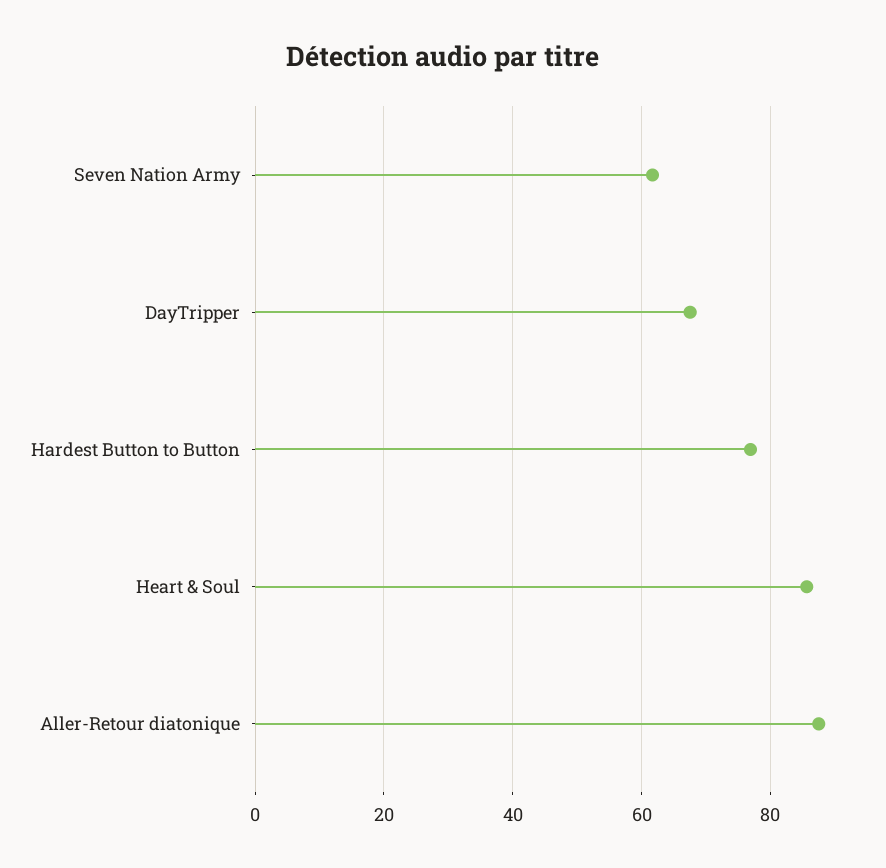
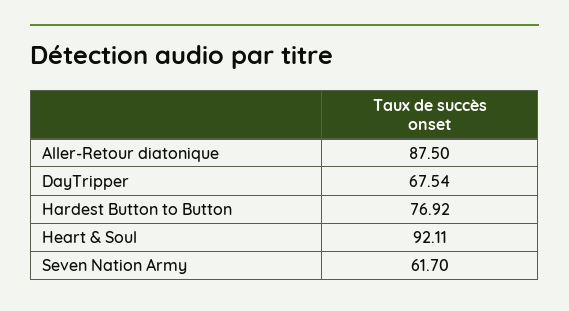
  {
    "Seven Nation Army": 61.7,
    "DayTripper": 67.54,
    "Hardest Button to Button": 76.92,
-   "Heart & Soul": 86,
+   "Heart & Soul": 92.11,
    "Aller-Retour diatonique": 87.5
  }

